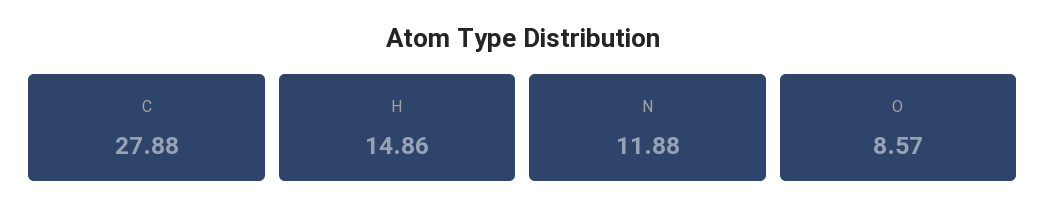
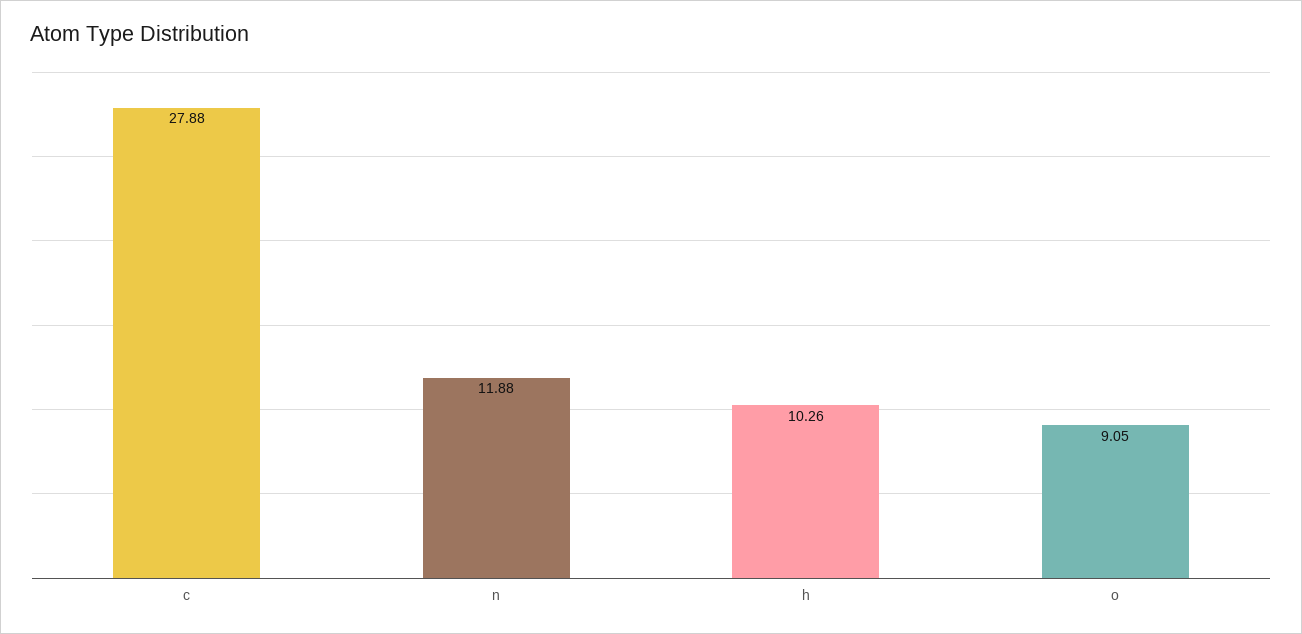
  {
    "C": 27.88,
-   "H": 14.86,
+   "H": 10.26,
    "N": 11.88,
-   "O": 8.57
+   "O": 9.05
  }

